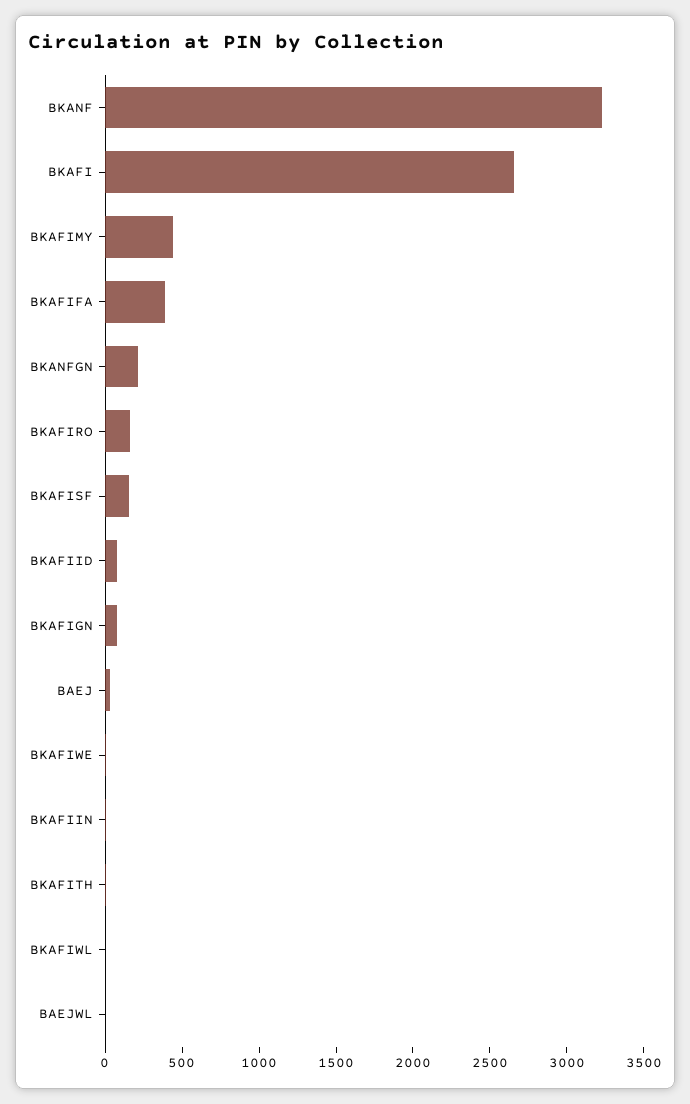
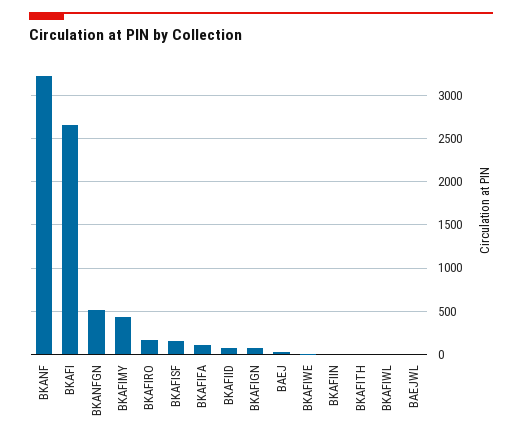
  {
    "BKANF": 3200,
    "BKAFI": 2700,
    "BKAFIMY": 400,
-   "BKAFIFA": 400,
+   "BKAFIFA": 100,
-   "BKANFGN": 200,
+   "BKANFGN": 500,
    "BKAFIRO": 200,
    "BKAFISF": 200,
    "BKAFIID": 100,
    "BKAFIGN": 100,
    "BAEJ": 0,
    "BKAFIWE": 0,
    "BKAFIIN": 0,
    "BKAFITH": 0,
    "BKAFIWL": 0,
    "BAEJWL": 0
  }

